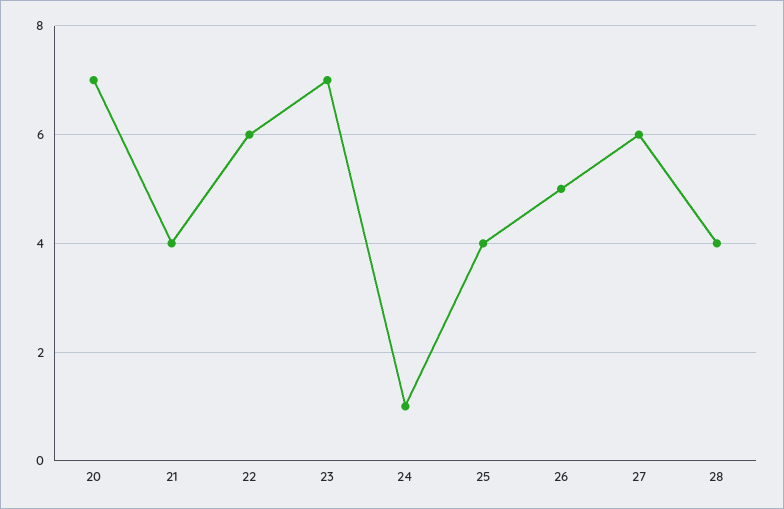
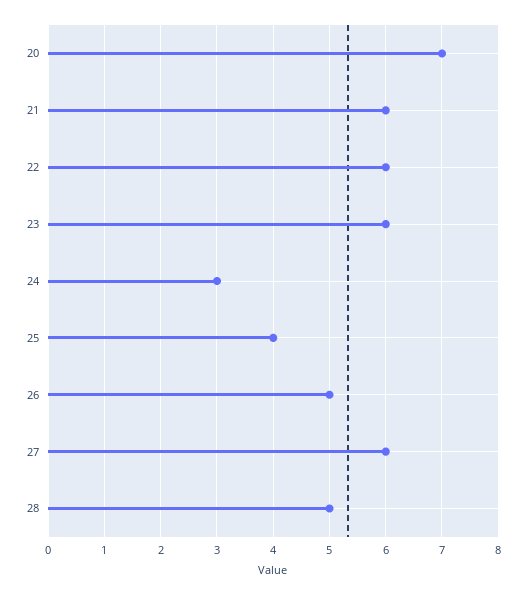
  {
    "20": 7,
-   "21": 4,
+   "21": 6,
    "22": 6,
-   "23": 7,
+   "23": 6,
-   "24": 1,
+   "24": 3,
    "25": 4,
    "26": 5,
    "27": 6,
-   "28": 4
+   "28": 5
  }

